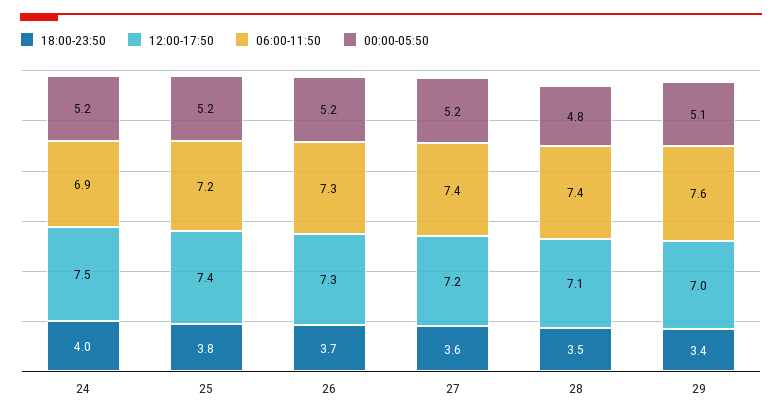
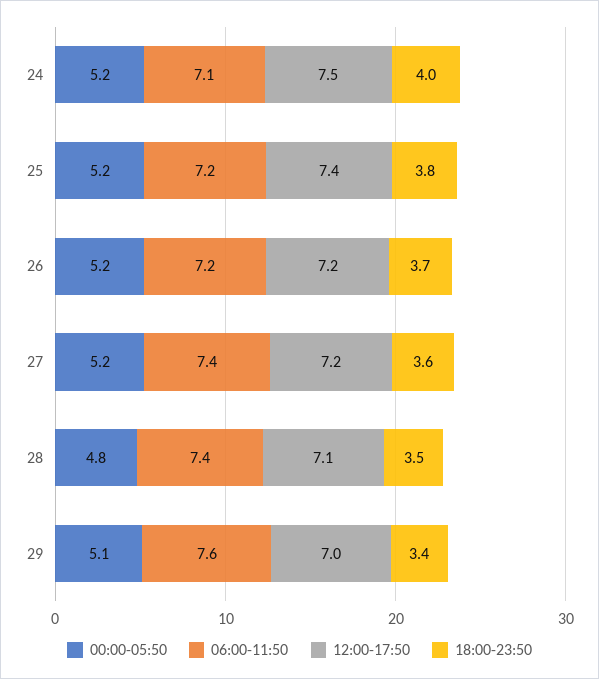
  {
    "18:00-23:50": {
      "24": 4,
      "25": 3.8,
      "26": 3.7,
      "27": 3.6,
      "28": 3.5,
      "29": 3.4
    },
    "12:00-17:50": {
      "24": 7.5,
      "25": 7.4,
-     "26": 7.3,
+     "26": 7.2,
      "27": 7.2,
      "28": 7.1,
      "29": 7
    },
    "06:00-11:50": {
-     "24": 6.9,
+     "24": 7.1,
      "25": 7.2,
-     "26": 7.3,
+     "26": 7.2,
      "27": 7.4,
      "28": 7.4,
      "29": 7.6
    },
    "00:00-05:50": {
      "24": 5.2,
      "25": 5.2,
      "26": 5.2,
      "27": 5.2,
      "28": 4.8,
      "29": 5.1
    }
  }

